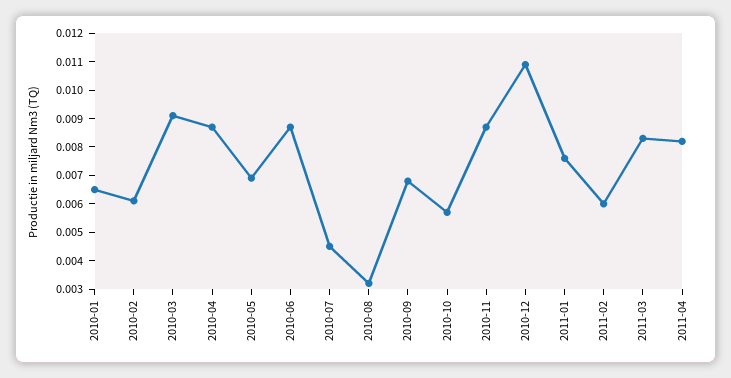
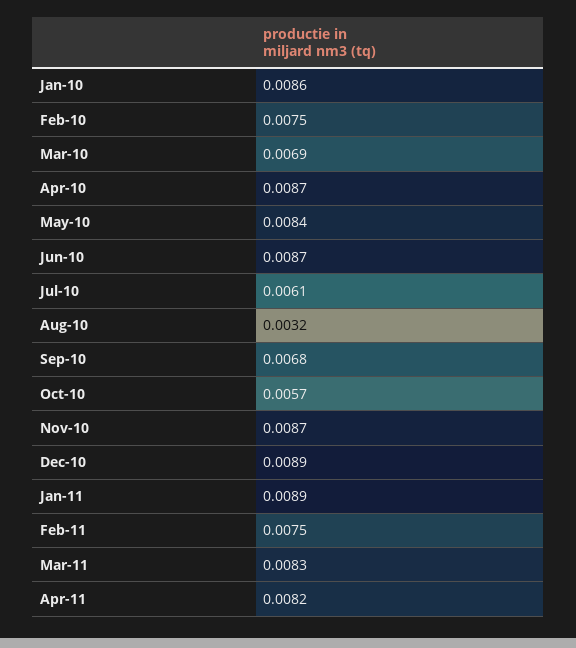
  {
-   "2010-01": 0.0065,
+   "2010-01": 0.0086,
-   "2010-02": 0.006,
+   "2010-02": 0.0075,
-   "2010-03": 0.009,
+   "2010-03": 0.0069,
    "2010-04": 0.0087,
-   "2010-05": 0.007,
+   "2010-05": 0.0084,
    "2010-06": 0.0087,
-   "2010-07": 0.0045,
+   "2010-07": 0.0061,
    "2010-08": 0.0032,
    "2010-09": 0.0068,
    "2010-10": 0.0057,
    "2010-11": 0.0087,
-   "2010-12": 0.011,
+   "2010-12": 0.0089,
-   "2011-01": 0.0075,
+   "2011-01": 0.0089,
-   "2011-02": 0.006,
+   "2011-02": 0.0075,
    "2011-03": 0.0083,
    "2011-04": 0.0082
  }

